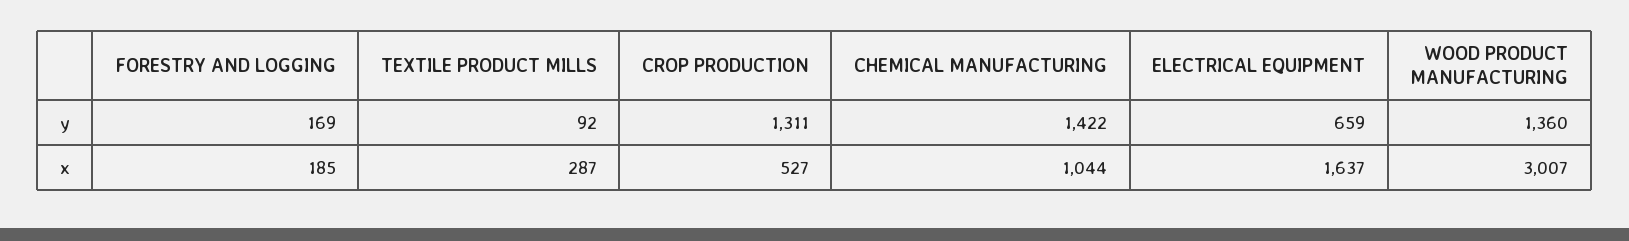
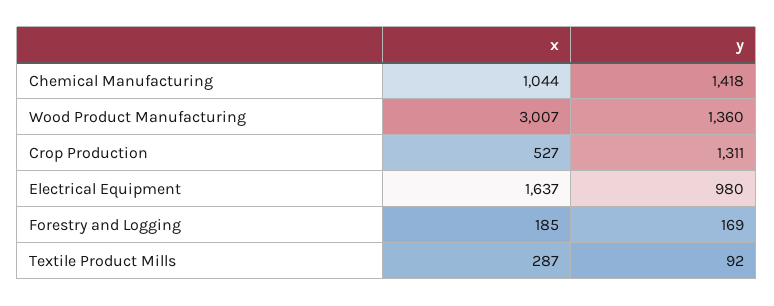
  {
    "FORESTRY AND LOGGING": {
      "y": 169,
      "x": 185
    },
    "TEXTILE PRODUCT MILLS": {
      "y": 92,
      "x": 287
    },
    "CROP PRODUCTION": {
      "y": 1311,
      "x": 527
    },
    "CHEMICAL MANUFACTURING": {
-     "y": 1422,
+     "y": 1418,
      "x": 1044
    },
    "ELECTRICAL EQUIPMENT": {
-     "y": 659,
+     "y": 980,
      "x": 1637
    },
    "WOOD PRODUCT MANUFACTURING": {
      "y": 1360,
      "x": 3007
    }
  }

